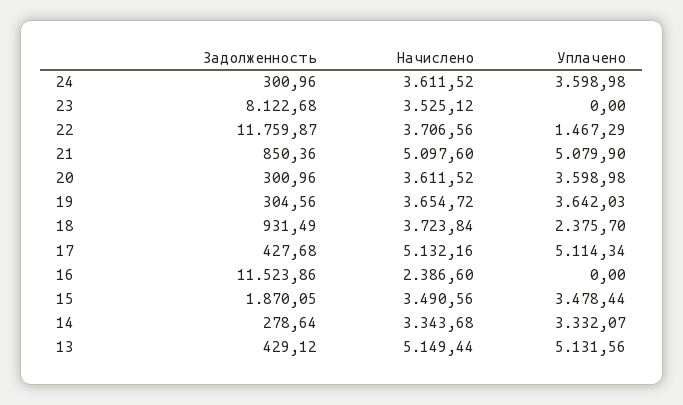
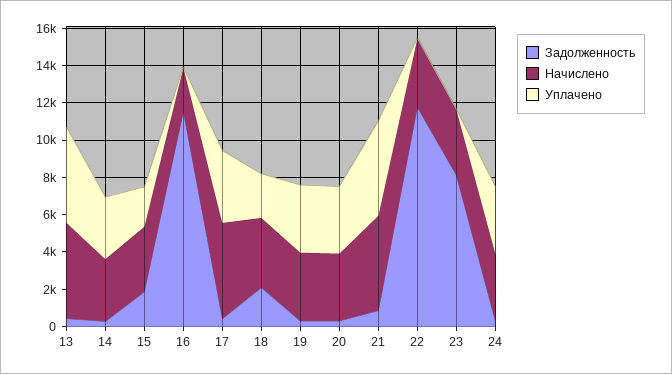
  {
    "Задолженность": {
      "24": 300.96,
      "23": 8122.68,
      "22": 11759.87,
      "21": 850.36,
      "20": 300.96,
      "19": 304.56,
-     "18": 931.49,
+     "18": 2000,
      "17": 427.68,
      "16": 11523.86,
      "15": 1870.05,
      "14": 278.64,
      "13": 429.12
    },
    "Начислено": {
      "24": 3611.52,
      "23": 3525.12,
      "22": 3706.56,
      "21": 5097.6,
      "20": 3611.52,
      "19": 3654.72,
      "18": 3723.84,
      "17": 5132.16,
      "16": 2386.6,
      "15": 3490.56,
      "14": 3343.68,
      "13": 5149.44
    },
    "Уплачено": {
      "24": 3598.98,
      "23": 0,
-     "22": 1467.29,
+     "22": 0,
      "21": 5079.9,
      "20": 3598.98,
      "19": 3642.03,
      "18": 2375.7,
-     "17": 5114.34,
+     "17": 4000,
      "16": 0,
-     "15": 3478.44,
+     "15": 2000,
      "14": 3332.07,
      "13": 5131.56
    }
  }

